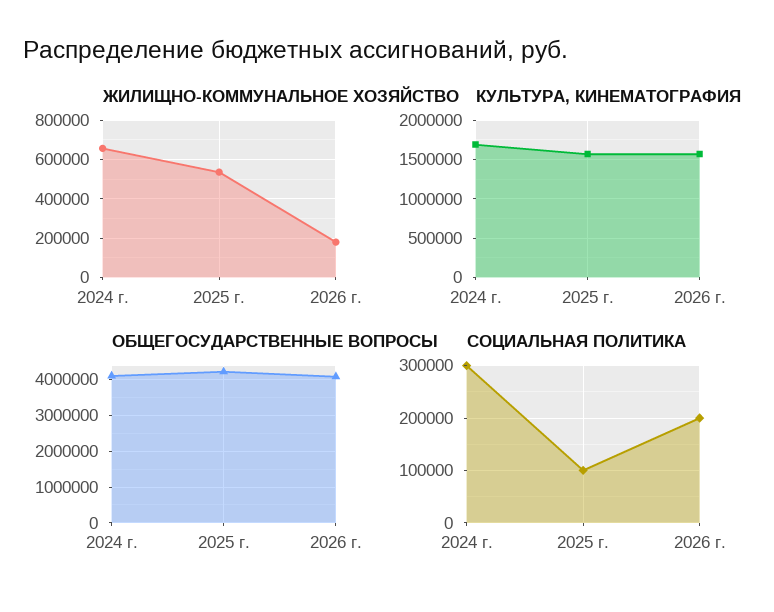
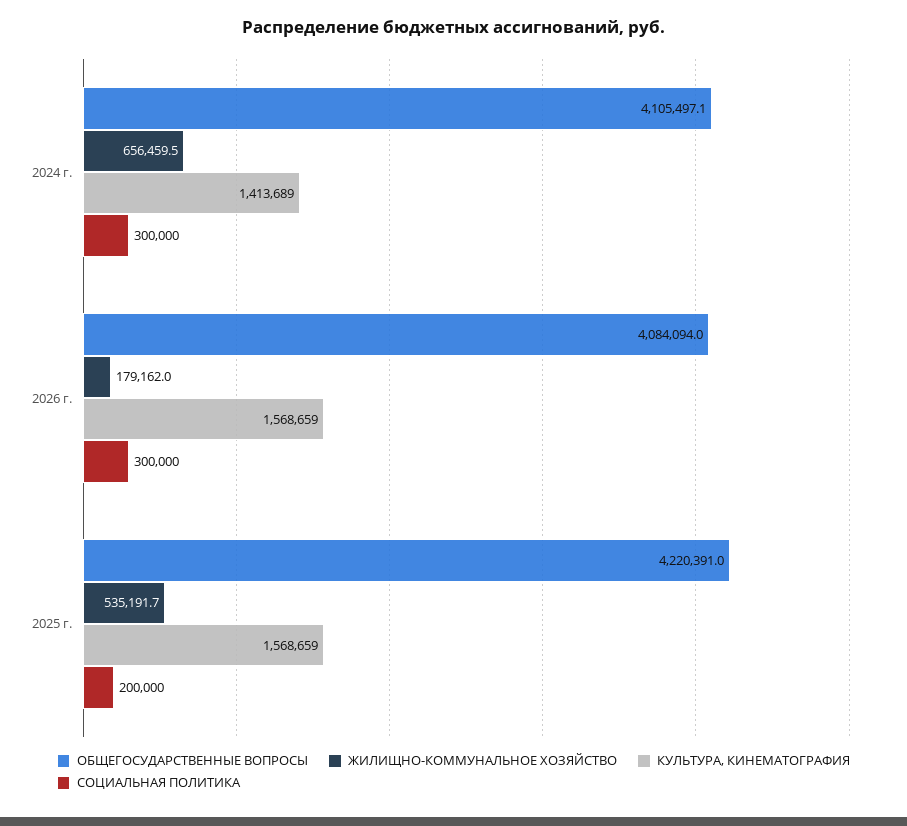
  {
    "ЖИЛИЩНО-КОММУНАЛЬНОЕ ХОЗЯЙСТВО": {
      "2024 г.": 656459.5,
      "2025 г.": 535191.7,
      "2026 г.": 179162
    },
    "КУЛЬТУРА, КИНЕМАТОГРАФИЯ": {
-     "2024 г.": 1700000,
+     "2024 г.": 1413689,
      "2025 г.": 1568659,
      "2026 г.": 1568659
    },
    "ОБЩЕГОСУДАРСТВЕННЫЕ ВОПРОСЫ": {
      "2024 г.": 4105497.1,
      "2025 г.": 4220391,
      "2026 г.": 4084094
    },
    "СОЦИАЛЬНАЯ ПОЛИТИКА": {
      "2024 г.": 300000,
-     "2025 г.": 100000,
+     "2025 г.": 200000,
-     "2026 г.": 200000
+     "2026 г.": 300000
    }
  }

